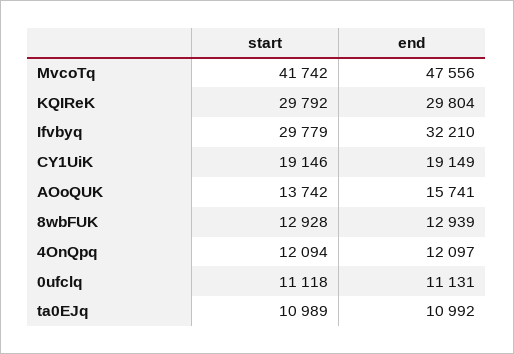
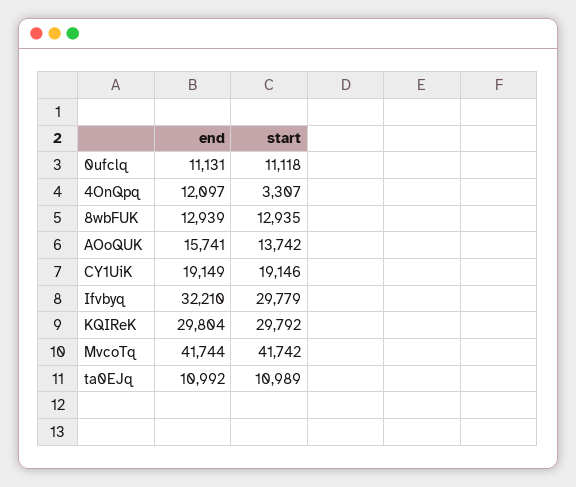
  {
    "start": {
      "MvcoTq": 41742,
      "KQIReK": 29792,
      "Ifvbyq": 29779,
      "CY1UiK": 19146,
      "AOoQUK": 13742,
-     "8wbFUK": 12928,
+     "8wbFUK": 12935,
-     "4OnQpq": 12094,
+     "4OnQpq": 3307,
      "0ufclq": 11118,
      "ta0EJq": 10989
    },
    "end": {
-     "MvcoTq": 47556,
+     "MvcoTq": 41744,
      "KQIReK": 29804,
      "Ifvbyq": 32210,
      "CY1UiK": 19149,
      "AOoQUK": 15741,
      "8wbFUK": 12939,
      "4OnQpq": 12097,
      "0ufclq": 11131,
      "ta0EJq": 10992
    }
  }

